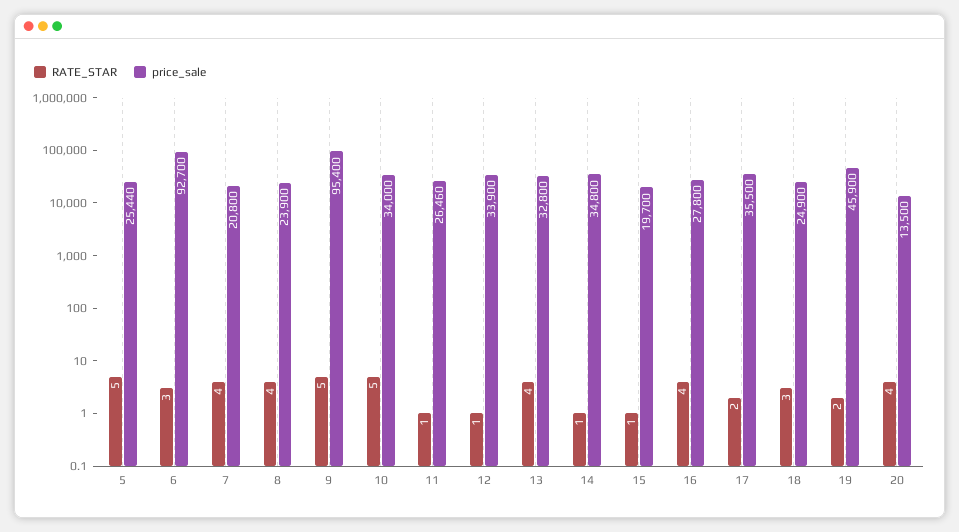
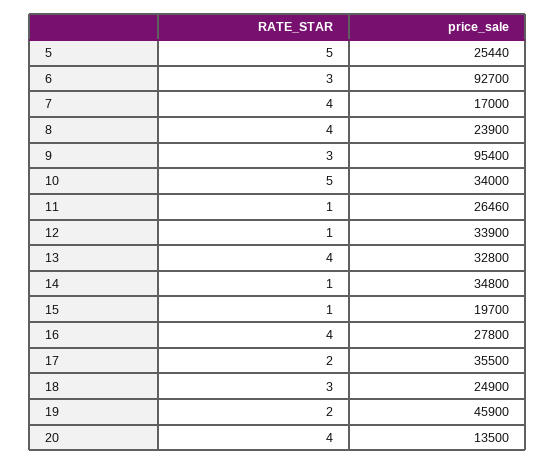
  {
    "RATE_STAR": {
      "5": 5,
      "6": 3,
      "7": 4,
      "8": 4,
-     "9": 5,
+     "9": 3,
      "10": 5,
      "11": 1,
      "12": 1,
      "13": 4,
      "14": 1,
      "15": 1,
      "16": 4,
      "17": 2,
      "18": 3,
      "19": 2,
      "20": 4
    },
    "price_sale": {
      "5": 25440,
      "6": 92700,
-     "7": 20800,
+     "7": 17000,
      "8": 23900,
      "9": 95400,
      "10": 34000,
      "11": 26460,
      "12": 33900,
      "13": 32800,
      "14": 34800,
      "15": 19700,
      "16": 27800,
      "17": 35500,
      "18": 24900,
      "19": 45900,
      "20": 13500
    }
  }

